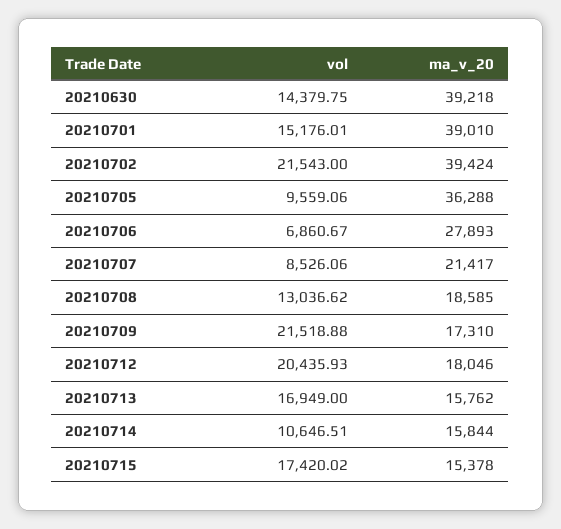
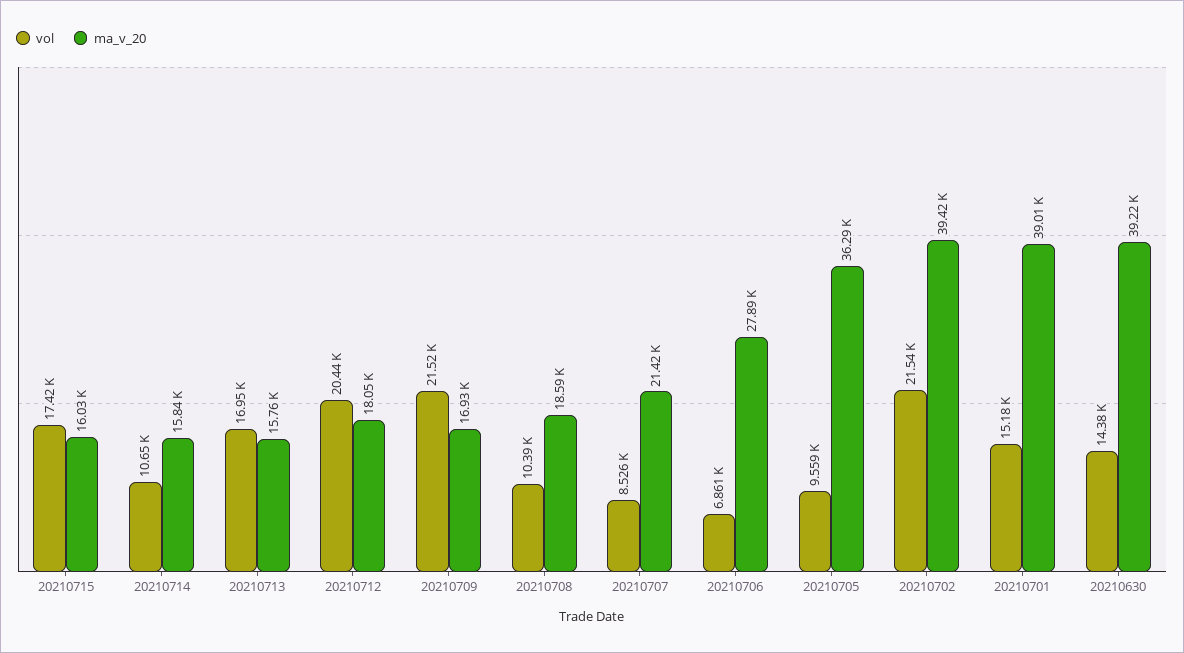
  {
    "vol": {
      "20210630": 14379.75,
      "20210701": 15176.01,
      "20210702": 21543,
      "20210705": 9559.06,
      "20210706": 6860.67,
      "20210707": 8526.06,
-     "20210708": 13036.62,
+     "20210708": 10390,
      "20210709": 21518.88,
      "20210712": 20435.93,
      "20210713": 16949,
      "20210714": 10646.51,
      "20210715": 17420.02
    },
    "ma_v_20": {
      "20210630": 39218,
      "20210701": 39010,
      "20210702": 39424,
      "20210705": 36288,
      "20210706": 27893,
      "20210707": 21417,
      "20210708": 18585,
-     "20210709": 17310,
+     "20210709": 16930,
      "20210712": 18046,
      "20210713": 15762,
      "20210714": 15844,
-     "20210715": 15378
+     "20210715": 16030
    }
  }

